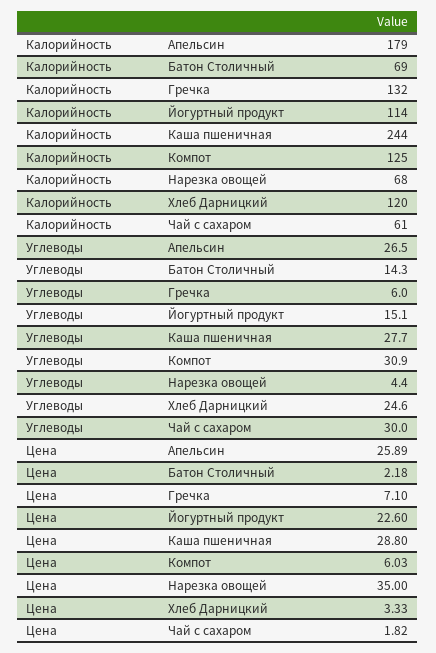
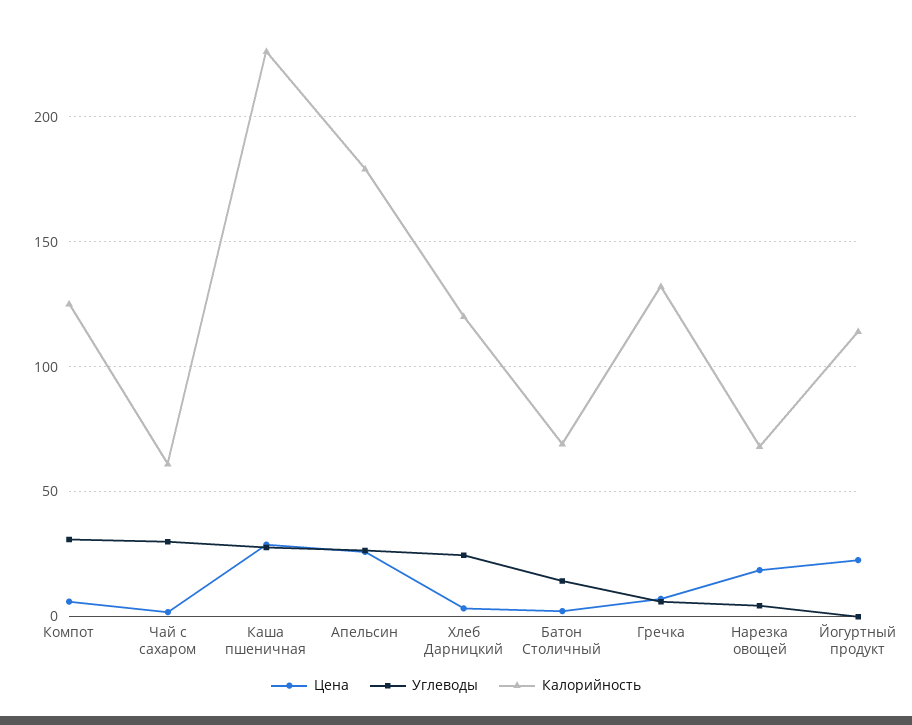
  {
    "Калорийность": {
      "Апельсин": 179,
      "Батон Столичный": 69,
      "Гречка": 132,
      "Йогуртный продукт": 114,
-     "Каша пшеничная": 244,
+     "Каша пшеничная": 225,
      "Компот": 125,
      "Нарезка овощей": 68,
      "Хлеб Дарницкий": 120,
      "Чай с сахаром": 61
    },
    "Углеводы": {
      "Апельсин": 26.5,
      "Батон Столичный": 14.3,
      "Гречка": 6,
-     "Йогуртный продукт": 15.1,
+     "Йогуртный продукт": 0,
      "Каша пшеничная": 27.7,
      "Компот": 30.9,
      "Нарезка овощей": 4.4,
      "Хлеб Дарницкий": 24.6,
      "Чай с сахаром": 30
    },
    "Цена": {
      "Апельсин": 25.89,
      "Батон Столичный": 2.18,
      "Гречка": 7.1,
      "Йогуртный продукт": 22.6,
      "Каша пшеничная": 28.8,
      "Компот": 6.03,
-     "Нарезка овощей": 35,
+     "Нарезка овощей": 20,
      "Хлеб Дарницкий": 3.33,
      "Чай с сахаром": 1.82
    }
  }

